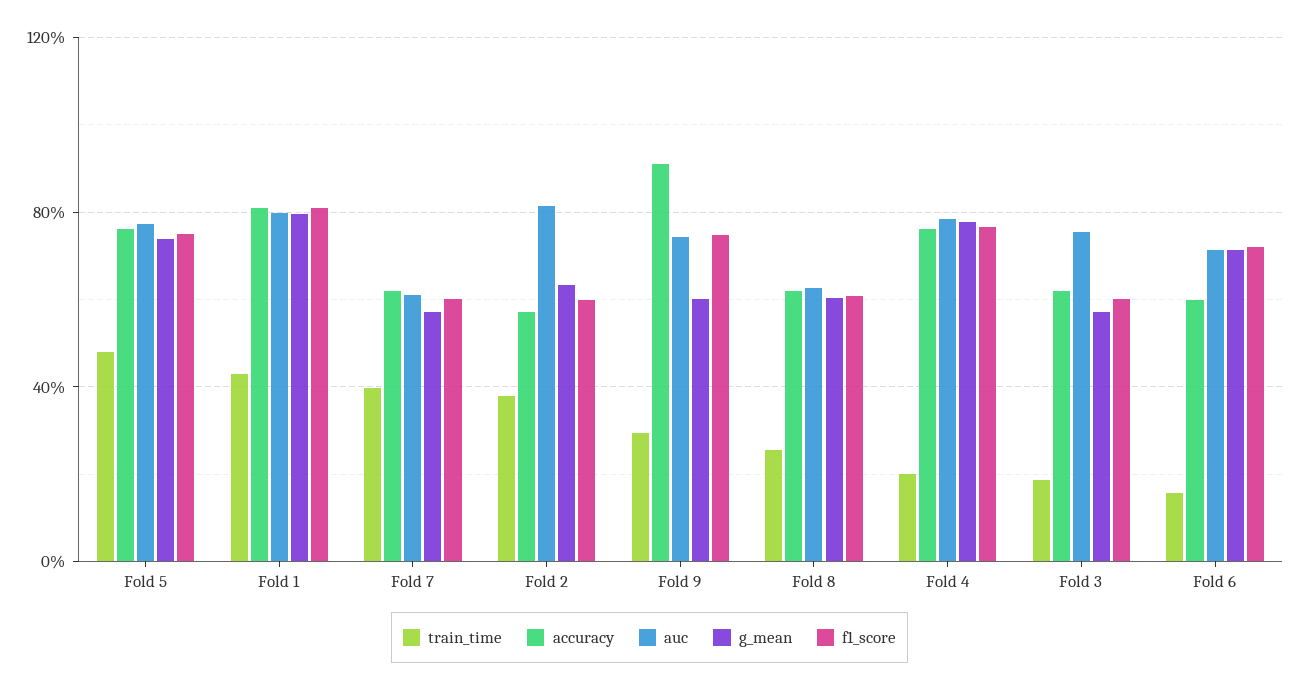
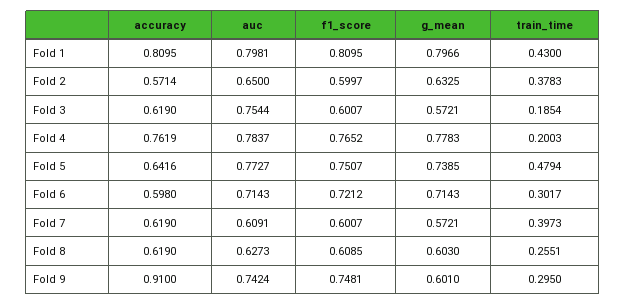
  {
    "train_time": {
      "Fold 5": 0.4794,
      "Fold 1": 0.43,
      "Fold 7": 0.3973,
      "Fold 2": 0.3783,
      "Fold 9": 0.295,
      "Fold 8": 0.2551,
      "Fold 4": 0.2003,
      "Fold 3": 0.1854,
-     "Fold 6": 0.15
+     "Fold 6": 0.3017
    },
    "accuracy": {
-     "Fold 5": 0.75,
+     "Fold 5": 0.6416,
      "Fold 1": 0.8095,
      "Fold 7": 0.619,
      "Fold 2": 0.5714,
      "Fold 9": 0.91,
      "Fold 8": 0.619,
      "Fold 4": 0.7619,
      "Fold 3": 0.619,
      "Fold 6": 0.598
    },
    "auc": {
      "Fold 5": 0.7727,
      "Fold 1": 0.7981,
      "Fold 7": 0.6091,
-     "Fold 2": 0.8,
+     "Fold 2": 0.65,
      "Fold 9": 0.7424,
      "Fold 8": 0.6273,
      "Fold 4": 0.7837,
      "Fold 3": 0.7544,
      "Fold 6": 0.7143
    },
    "g_mean": {
      "Fold 5": 0.7385,
      "Fold 1": 0.7966,
      "Fold 7": 0.5721,
      "Fold 2": 0.6325,
      "Fold 9": 0.601,
      "Fold 8": 0.603,
      "Fold 4": 0.7783,
      "Fold 3": 0.5721,
      "Fold 6": 0.7143
    },
    "f1_score": {
      "Fold 5": 0.7507,
      "Fold 1": 0.8095,
      "Fold 7": 0.6007,
      "Fold 2": 0.5997,
      "Fold 9": 0.7481,
      "Fold 8": 0.6085,
      "Fold 4": 0.7652,
      "Fold 3": 0.6007,
      "Fold 6": 0.7212
    }
  }

